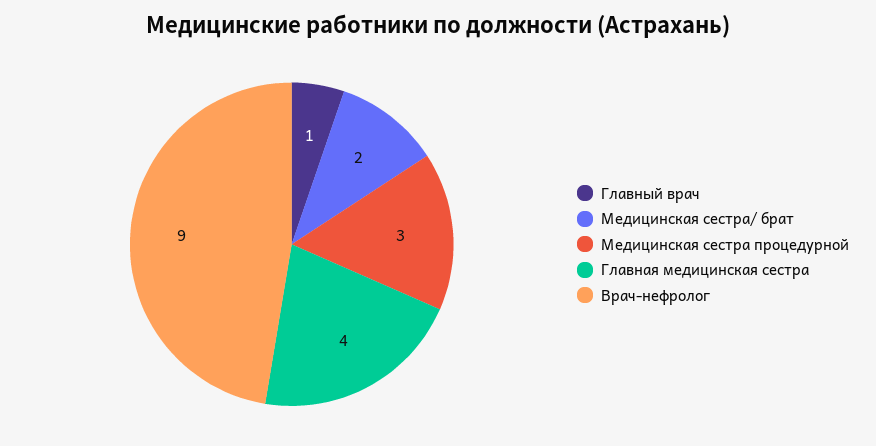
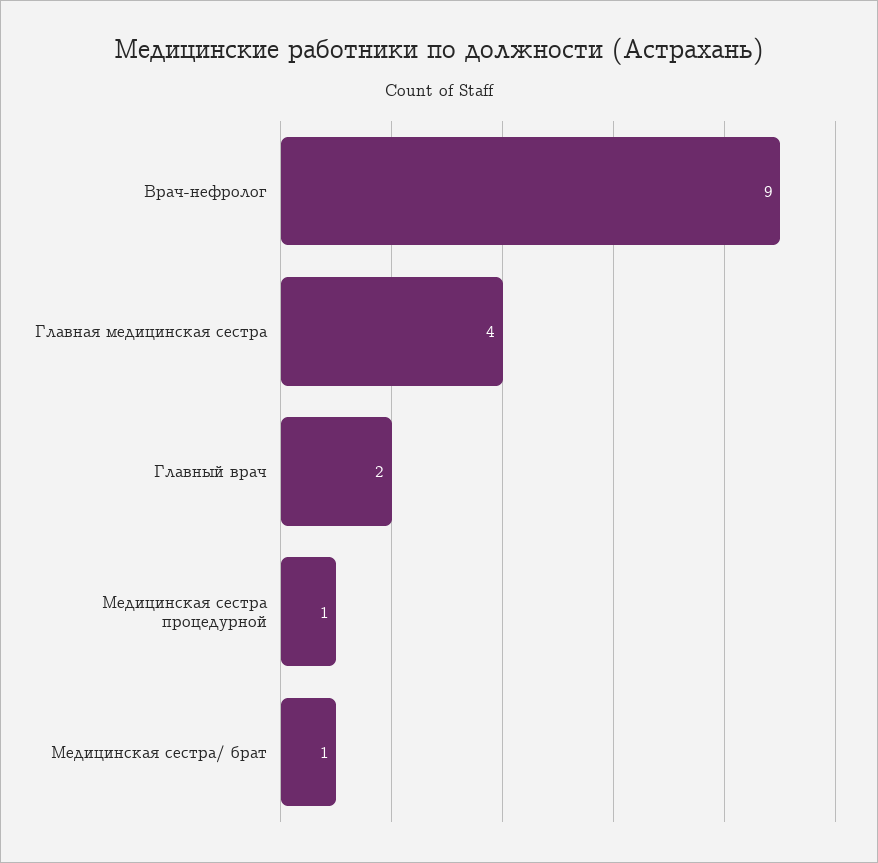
  {
-   "Главный врач": 1,
+   "Главный врач": 2,
-   "Медицинская сестра/ брат": 2,
+   "Медицинская сестра/ брат": 1,
-   "Медицинская сестра процедурной": 3,
+   "Медицинская сестра процедурной": 1,
    "Главная медицинская сестра": 4,
    "Врач-нефролог": 9
  }

